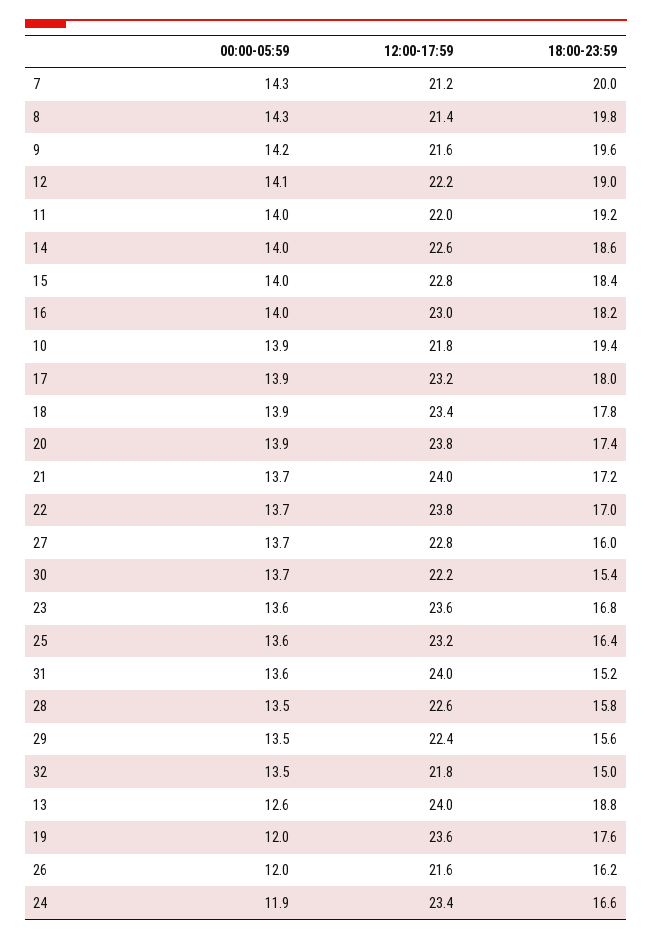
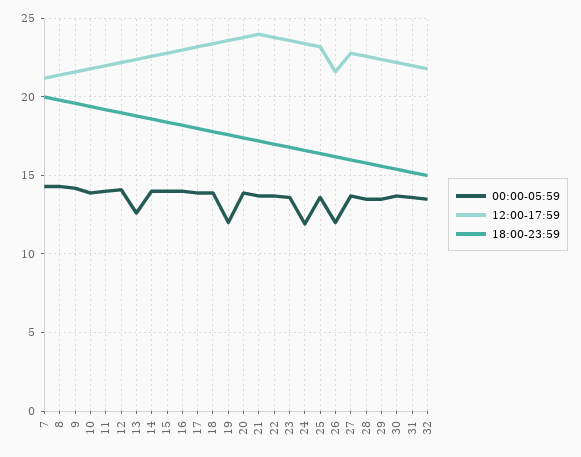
  {
    "00:00-05:59": {
      "7": 14.3,
      "8": 14.3,
      "9": 14.2,
      "12": 14.1,
      "11": 14,
      "14": 14,
      "15": 14,
      "16": 14,
      "10": 13.9,
      "17": 13.9,
      "18": 13.9,
      "20": 13.9,
      "21": 13.7,
      "22": 13.7,
      "27": 13.7,
      "30": 13.7,
      "23": 13.6,
      "25": 13.6,
      "31": 13.6,
      "28": 13.5,
      "29": 13.5,
      "32": 13.5,
      "13": 12.6,
      "19": 12,
      "26": 12,
      "24": 11.9
    },
    "12:00-17:59": {
      "7": 21.2,
      "8": 21.4,
      "9": 21.6,
      "12": 22.2,
      "11": 22,
      "14": 22.6,
      "15": 22.8,
      "16": 23,
      "10": 21.8,
      "17": 23.2,
      "18": 23.4,
      "20": 23.8,
      "21": 24,
      "22": 23.8,
      "27": 22.8,
      "30": 22.2,
      "23": 23.6,
      "25": 23.2,
-     "31": 24,
+     "31": 22,
      "28": 22.6,
      "29": 22.4,
      "32": 21.8,
-     "13": 24,
+     "13": 22.5,
      "19": 23.6,
      "26": 21.6,
      "24": 23.4
    },
    "18:00-23:59": {
      "7": 20,
      "8": 19.8,
      "9": 19.6,
      "12": 19,
      "11": 19.2,
      "14": 18.6,
      "15": 18.4,
      "16": 18.2,
      "10": 19.4,
      "17": 18,
      "18": 17.8,
      "20": 17.4,
      "21": 17.2,
      "22": 17,
      "27": 16,
      "30": 15.4,
      "23": 16.8,
      "25": 16.4,
      "31": 15.2,
      "28": 15.8,
      "29": 15.6,
      "32": 15,
      "13": 18.8,
      "19": 17.6,
      "26": 16.2,
      "24": 16.6
    }
  }

